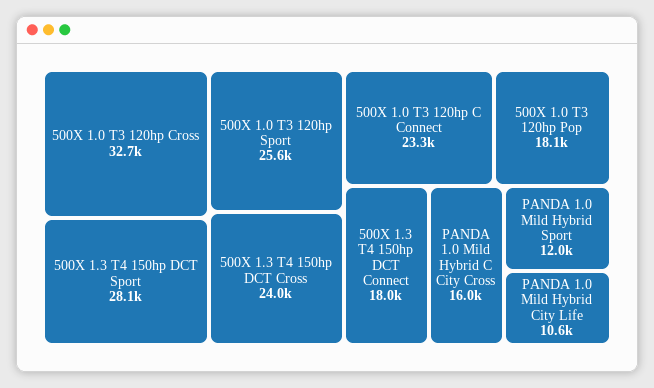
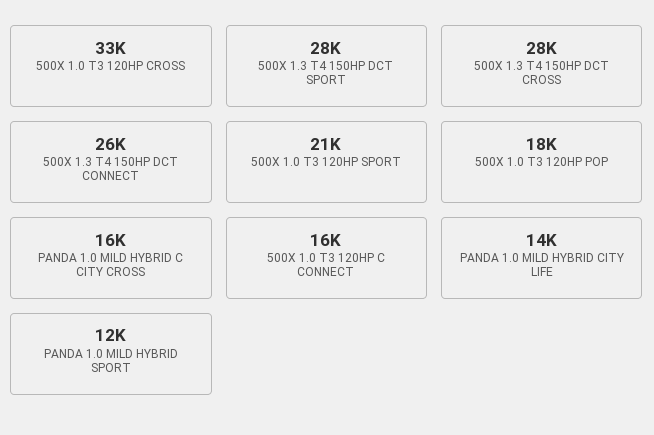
  {
    "500X 1.0 T3 120hp Cross": 32700,
    "500X 1.3 T4 150hp DCT Sport": 28100,
-   "500X 1.0 T3 120hp Sport": 25600,
+   "500X 1.0 T3 120hp Sport": 21000,
-   "500X 1.3 T4 150hp DCT Cross": 24000,
+   "500X 1.3 T4 150hp DCT Cross": 28000,
-   "500X 1.0 T3 120hp C Connect": 23300,
+   "500X 1.0 T3 120hp C Connect": 16000,
    "500X 1.0 T3 120hp Pop": 18100,
-   "500X 1.3 T4 150hp DCT Connect": 18000,
+   "500X 1.3 T4 150hp DCT Connect": 26000,
    "PANDA 1.0 Mild Hybrid C City Cross": 16000,
    "PANDA 1.0 Mild Hybrid Sport": 12000,
-   "PANDA 1.0 Mild Hybrid City Life": 10600
+   "PANDA 1.0 Mild Hybrid City Life": 14000
  }

